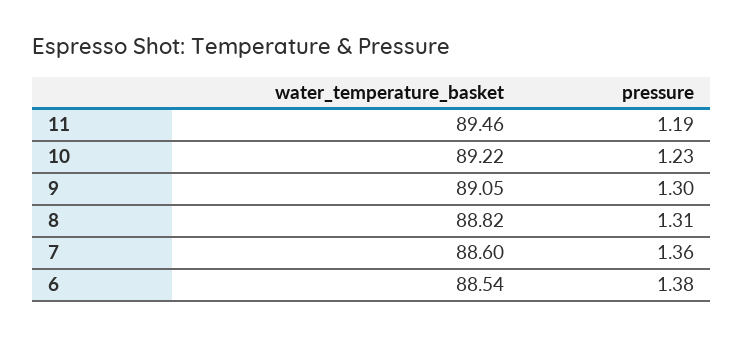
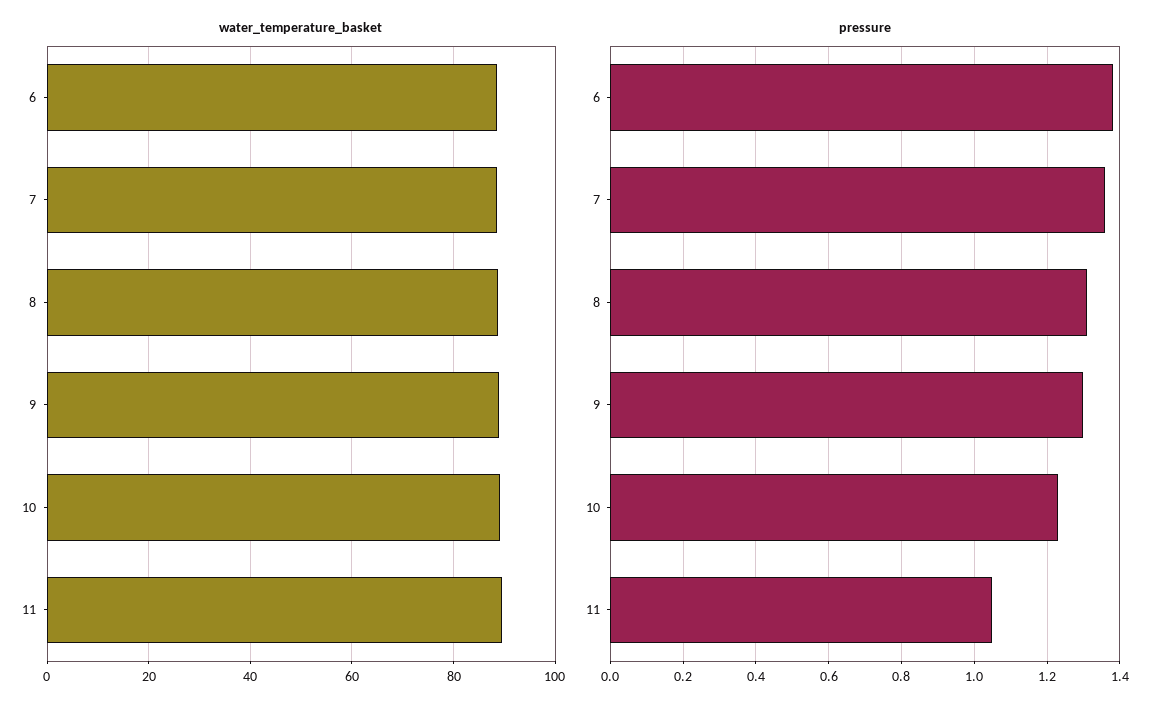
  {
    "water_temperature_basket": {
      "11": 89.46,
      "10": 89.22,
      "9": 89.05,
      "8": 88.82,
      "7": 88.6,
      "6": 88.54
    },
    "pressure": {
-     "11": 1.19,
+     "11": 1.05,
      "10": 1.23,
      "9": 1.3,
      "8": 1.31,
      "7": 1.36,
      "6": 1.38
    }
  }

